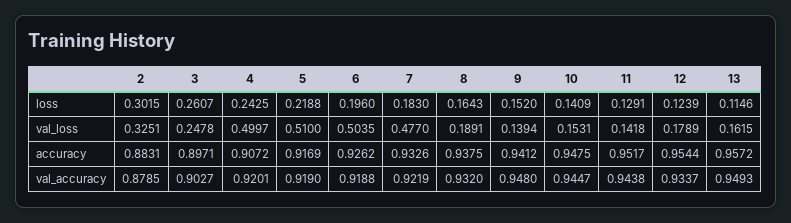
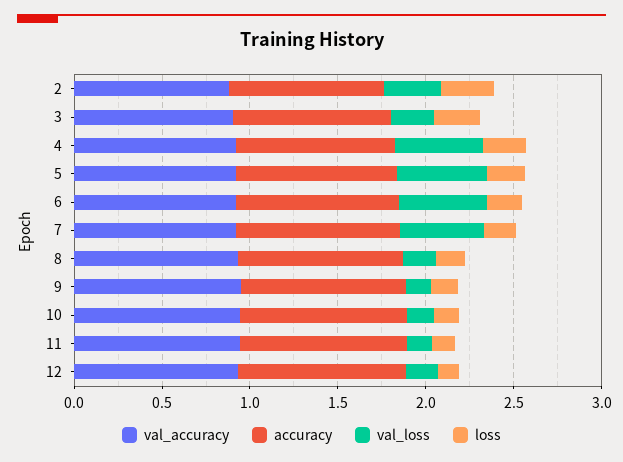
  {
    "loss": {
      "2": 0.3015,
      "3": 0.2607,
      "4": 0.2425,
      "5": 0.2188,
      "6": 0.196,
      "7": 0.183,
      "8": 0.1643,
      "9": 0.152,
      "10": 0.1409,
      "11": 0.1291,
-     "12": 0.1239,
+     "12": 0.1239
-     "13": 0.1146
    },
    "val_loss": {
      "2": 0.3251,
      "3": 0.2478,
      "4": 0.4997,
      "5": 0.51,
      "6": 0.5035,
      "7": 0.477,
      "8": 0.1891,
      "9": 0.1394,
      "10": 0.1531,
      "11": 0.1418,
-     "12": 0.1789,
+     "12": 0.1789
-     "13": 0.1615
    },
    "accuracy": {
      "2": 0.8831,
      "3": 0.8971,
      "4": 0.9072,
      "5": 0.9169,
      "6": 0.9262,
      "7": 0.9326,
      "8": 0.9375,
      "9": 0.9412,
      "10": 0.9475,
      "11": 0.9517,
-     "12": 0.9544,
+     "12": 0.9544
-     "13": 0.9572
    },
    "val_accuracy": {
      "2": 0.8785,
      "3": 0.9027,
      "4": 0.9201,
      "5": 0.919,
      "6": 0.9188,
      "7": 0.9219,
      "8": 0.932,
      "9": 0.948,
      "10": 0.9447,
      "11": 0.9438,
-     "12": 0.9337,
+     "12": 0.9337
-     "13": 0.9493
    }
  }

